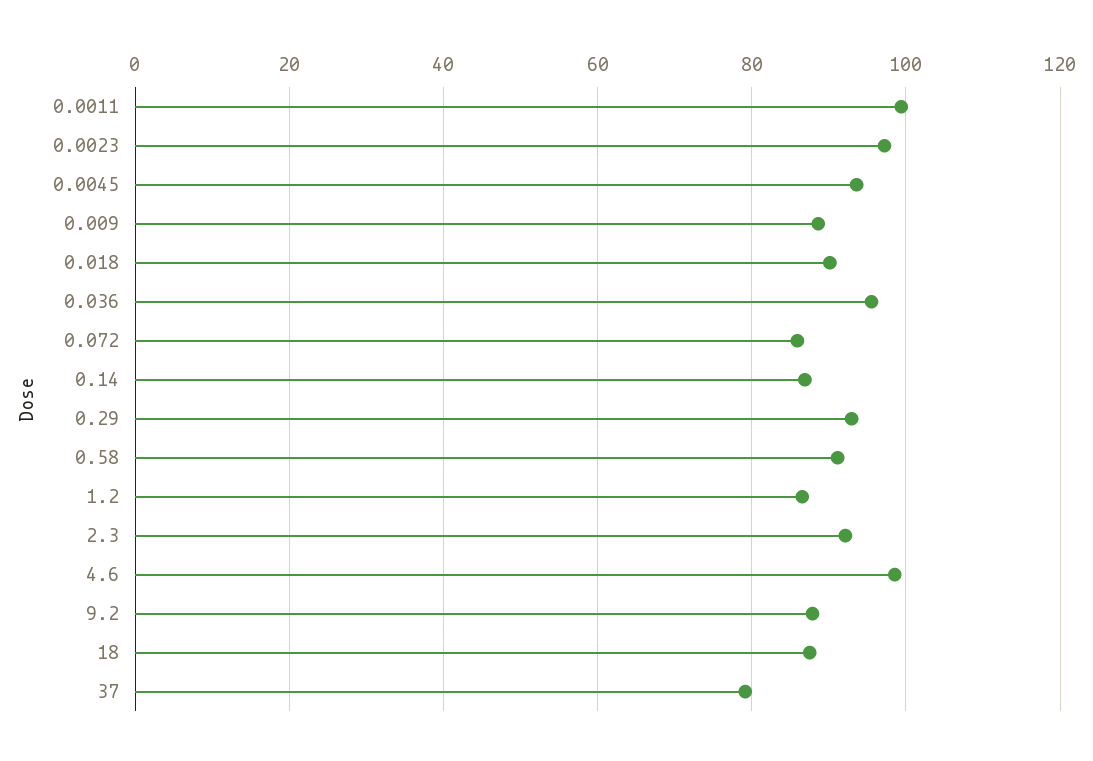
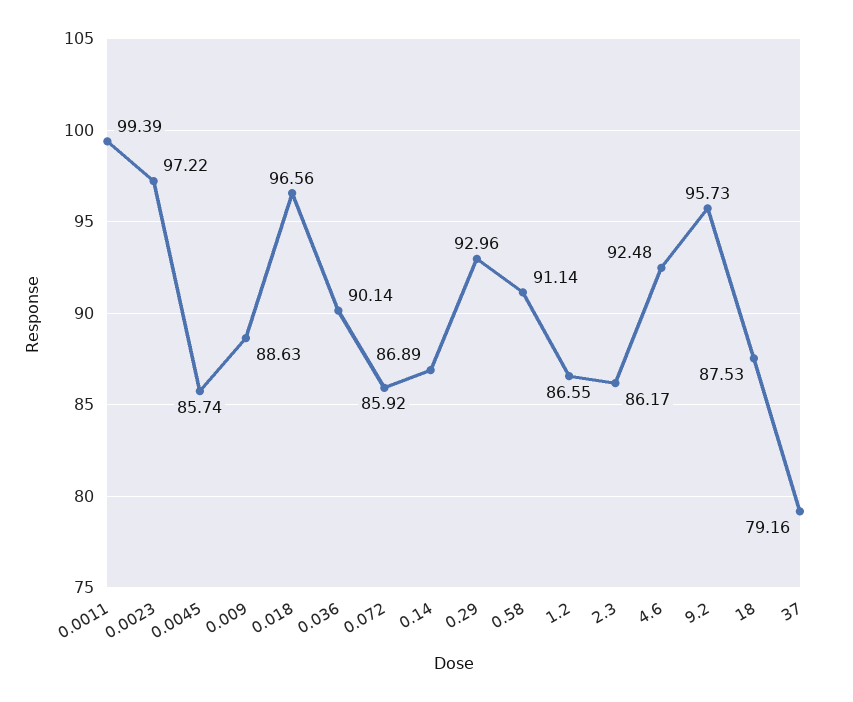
  {
    "0.0011": 99.39,
    "0.0023": 97.22,
-   "0.0045": 94,
+   "0.0045": 85.74,
    "0.009": 88.63,
-   "0.018": 90,
+   "0.018": 96.56,
-   "0.036": 96,
+   "0.036": 90.14,
    "0.072": 85.92,
    "0.14": 86.89,
    "0.29": 92.96,
    "0.58": 91.14,
    "1.2": 86.55,
-   "2.3": 92,
+   "2.3": 86.17,
-   "4.6": 98,
+   "4.6": 92.48,
-   "9.2": 88,
+   "9.2": 95.73,
    "18": 87.53,
    "37": 79.16
  }

